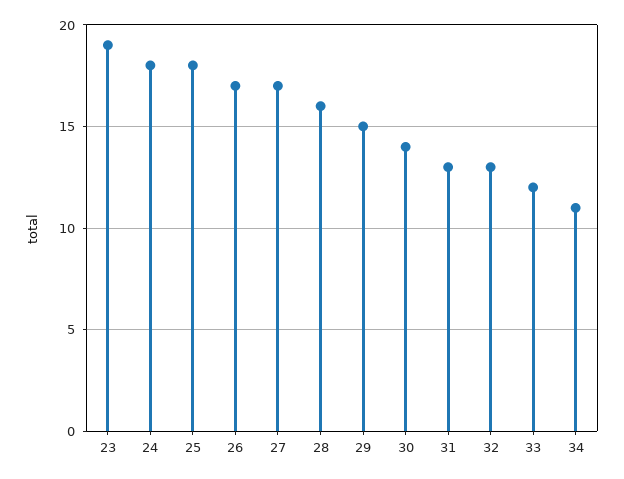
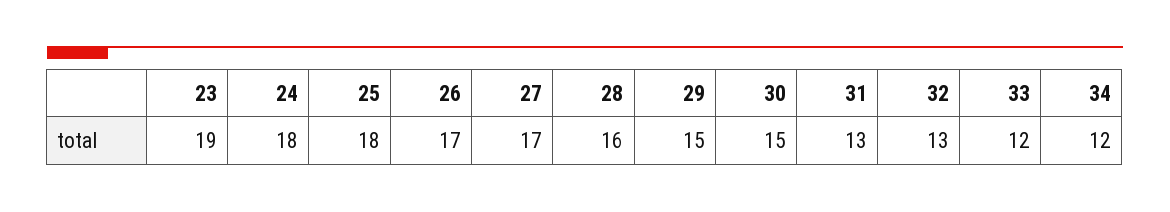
  {
    "23": 19,
    "24": 18,
    "25": 18,
    "26": 17,
    "27": 17,
    "28": 16,
    "29": 15,
-   "30": 14,
+   "30": 15,
    "31": 13,
    "32": 13,
    "33": 12,
-   "34": 11
+   "34": 12
  }

